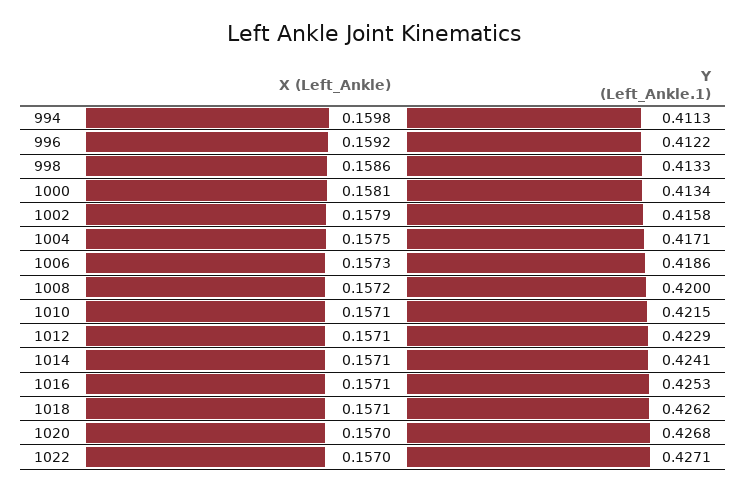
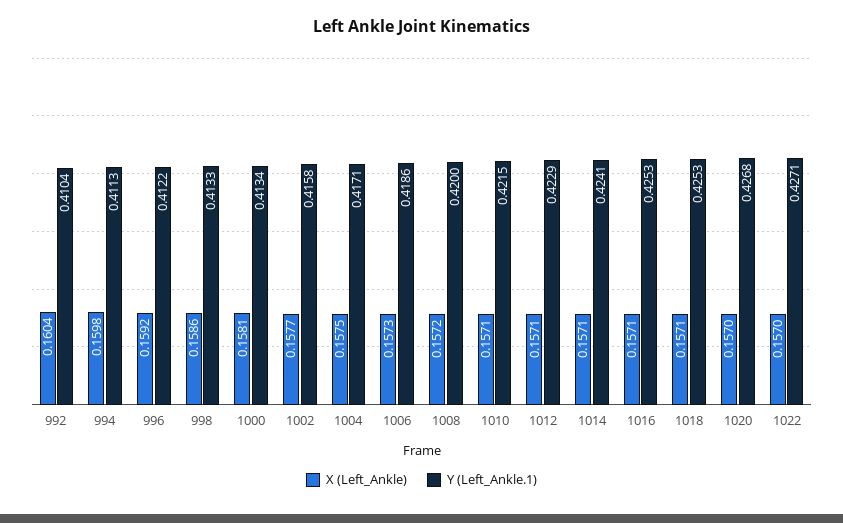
  {
    "X (Left_Ankle)": {
      "994": 0.1598,
      "996": 0.1592,
      "998": 0.1586,
      "1000": 0.1581,
-     "1002": 0.1579,
+     "1002": 0.1577,
      "1004": 0.1575,
      "1006": 0.1573,
      "1008": 0.1572,
      "1010": 0.1571,
      "1012": 0.1571,
      "1014": 0.1571,
      "1016": 0.1571,
      "1018": 0.1571,
      "1020": 0.157,
-     "1022": 0.157
+     "1022": 0.157,
+     "992": 0.1604
    },
    "Y (Left_Ankle.1)": {
      "994": 0.4113,
      "996": 0.4122,
      "998": 0.4133,
      "1000": 0.4134,
      "1002": 0.4158,
      "1004": 0.4171,
      "1006": 0.4186,
      "1008": 0.42,
      "1010": 0.4215,
      "1012": 0.4229,
      "1014": 0.4241,
      "1016": 0.4253,
-     "1018": 0.4262,
+     "1018": 0.4253,
      "1020": 0.4268,
-     "1022": 0.4271
+     "1022": 0.4271,
+     "992": 0.4104
    }
  }

